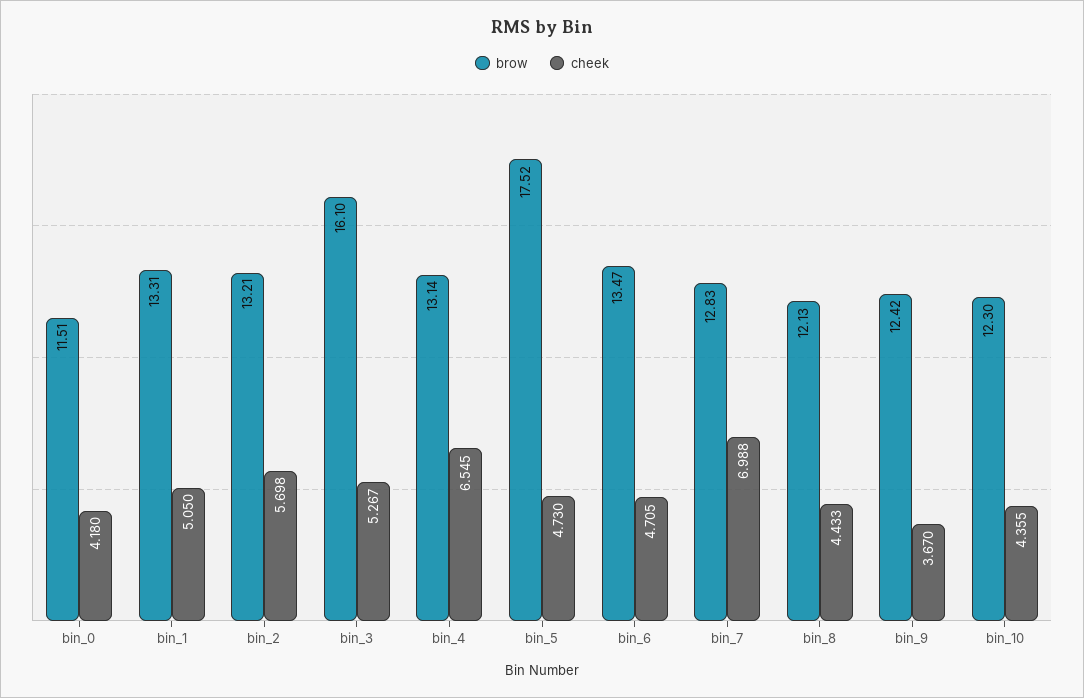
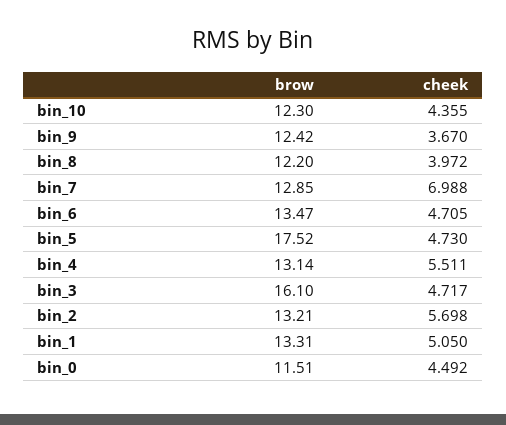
  {
    "brow": {
      "bin_0": 11.51,
      "bin_1": 13.31,
      "bin_2": 13.21,
      "bin_3": 16.1,
      "bin_4": 13.14,
      "bin_5": 17.52,
      "bin_6": 13.47,
-     "bin_7": 12.83,
+     "bin_7": 12.85,
-     "bin_8": 12.13,
+     "bin_8": 12.2,
      "bin_9": 12.42,
      "bin_10": 12.3
    },
    "cheek": {
-     "bin_0": 4.18,
+     "bin_0": 4.492,
      "bin_1": 5.05,
      "bin_2": 5.698,
-     "bin_3": 5.267,
+     "bin_3": 4.717,
-     "bin_4": 6.545,
+     "bin_4": 5.511,
      "bin_5": 4.73,
      "bin_6": 4.705,
      "bin_7": 6.988,
-     "bin_8": 4.433,
+     "bin_8": 3.972,
      "bin_9": 3.67,
      "bin_10": 4.355
    }
  }

